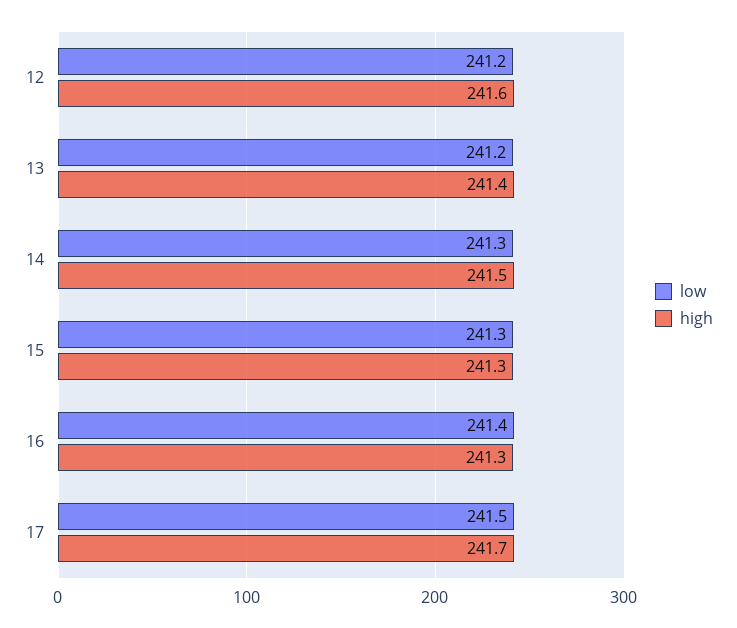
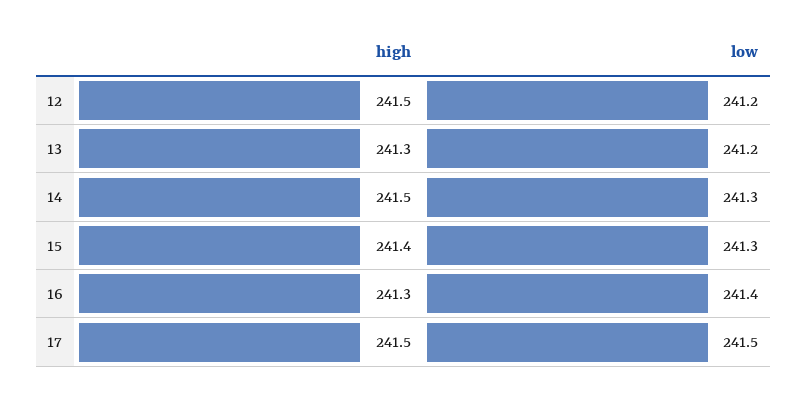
  {
    "low": {
      "12": 241.2,
      "13": 241.2,
      "14": 241.3,
      "15": 241.3,
      "16": 241.4,
      "17": 241.5
    },
    "high": {
-     "12": 241.6,
+     "12": 241.5,
-     "13": 241.4,
+     "13": 241.3,
      "14": 241.5,
-     "15": 241.3,
+     "15": 241.4,
      "16": 241.3,
-     "17": 241.7
+     "17": 241.5
    }
  }

